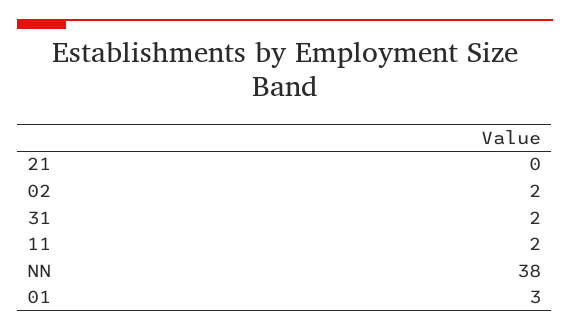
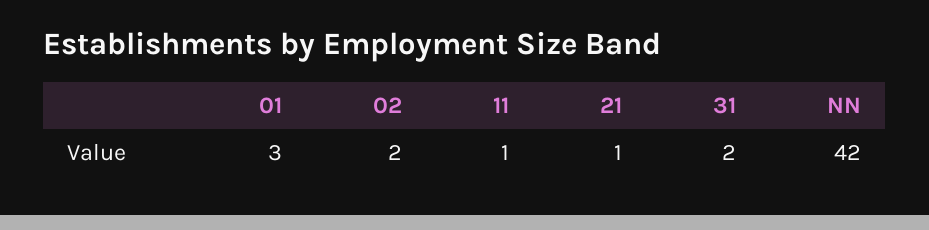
  {
-   "21": 0,
+   "21": 1,
    "02": 2,
    "31": 2,
-   "11": 2,
+   "11": 1,
-   "NN": 38,
+   "NN": 42,
    "01": 3
  }

